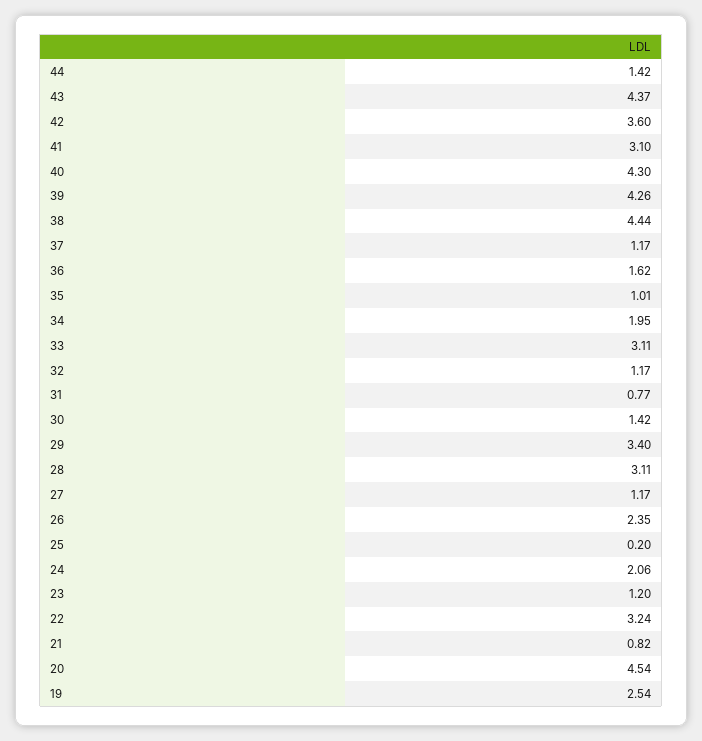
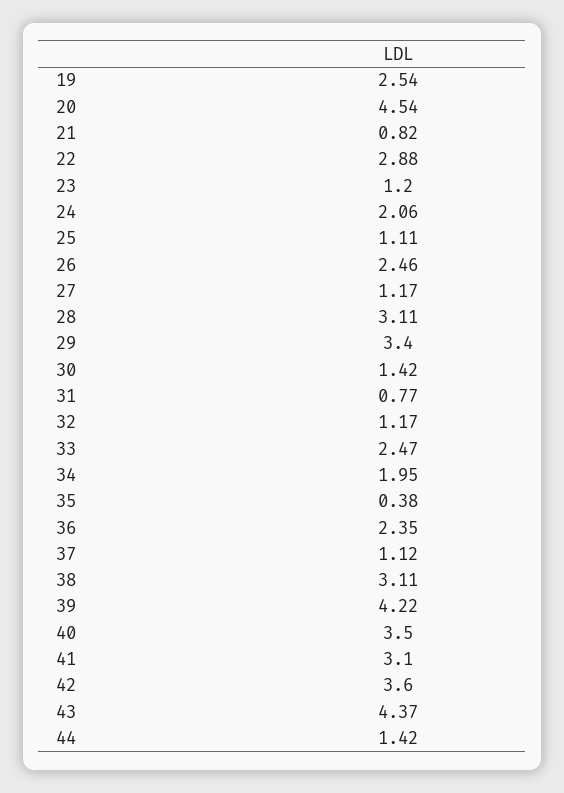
  {
    "44": 1.42,
    "43": 4.37,
    "42": 3.6,
    "41": 3.1,
-   "40": 4.3,
+   "40": 3.5,
-   "39": 4.26,
+   "39": 4.22,
-   "38": 4.44,
+   "38": 3.11,
-   "37": 1.17,
+   "37": 1.12,
-   "36": 1.62,
+   "36": 2.35,
-   "35": 1.01,
+   "35": 0.38,
    "34": 1.95,
-   "33": 3.11,
+   "33": 2.47,
    "32": 1.17,
    "31": 0.77,
    "30": 1.42,
    "29": 3.4,
    "28": 3.11,
    "27": 1.17,
-   "26": 2.35,
+   "26": 2.46,
-   "25": 0.2,
+   "25": 1.11,
    "24": 2.06,
    "23": 1.2,
-   "22": 3.24,
+   "22": 2.88,
    "21": 0.82,
    "20": 4.54,
    "19": 2.54
  }

